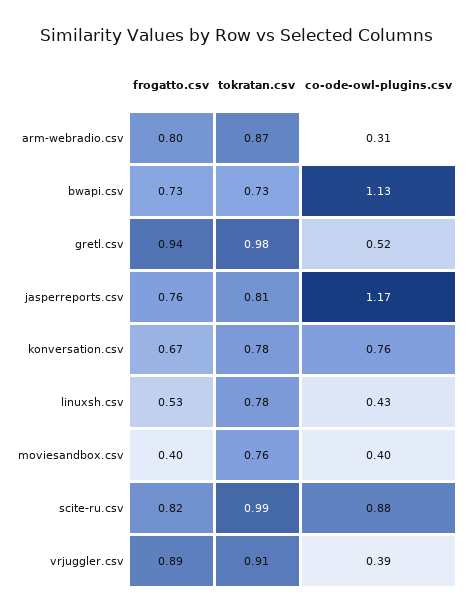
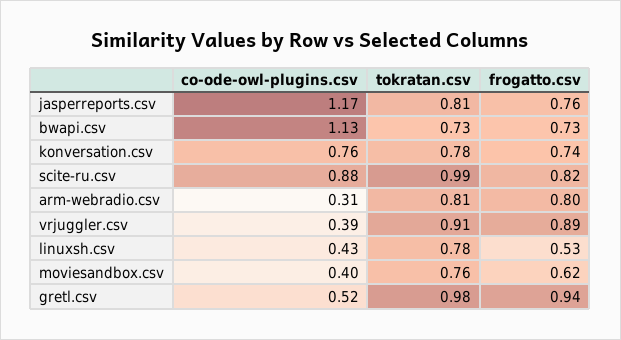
  {
    "frogatto.csv": {
      "arm-webradio.csv": 0.8,
      "bwapi.csv": 0.73,
      "gretl.csv": 0.94,
      "jasperreports.csv": 0.76,
-     "konversation.csv": 0.67,
+     "konversation.csv": 0.74,
      "linuxsh.csv": 0.53,
-     "moviesandbox.csv": 0.4,
+     "moviesandbox.csv": 0.62,
      "scite-ru.csv": 0.82,
      "vrjuggler.csv": 0.89
    },
    "tokratan.csv": {
-     "arm-webradio.csv": 0.87,
+     "arm-webradio.csv": 0.81,
      "bwapi.csv": 0.73,
      "gretl.csv": 0.98,
      "jasperreports.csv": 0.81,
      "konversation.csv": 0.78,
      "linuxsh.csv": 0.78,
      "moviesandbox.csv": 0.76,
      "scite-ru.csv": 0.99,
      "vrjuggler.csv": 0.91
    },
    "co-ode-owl-plugins.csv": {
      "arm-webradio.csv": 0.31,
      "bwapi.csv": 1.13,
      "gretl.csv": 0.52,
      "jasperreports.csv": 1.17,
      "konversation.csv": 0.76,
      "linuxsh.csv": 0.43,
      "moviesandbox.csv": 0.4,
      "scite-ru.csv": 0.88,
      "vrjuggler.csv": 0.39
    }
  }

